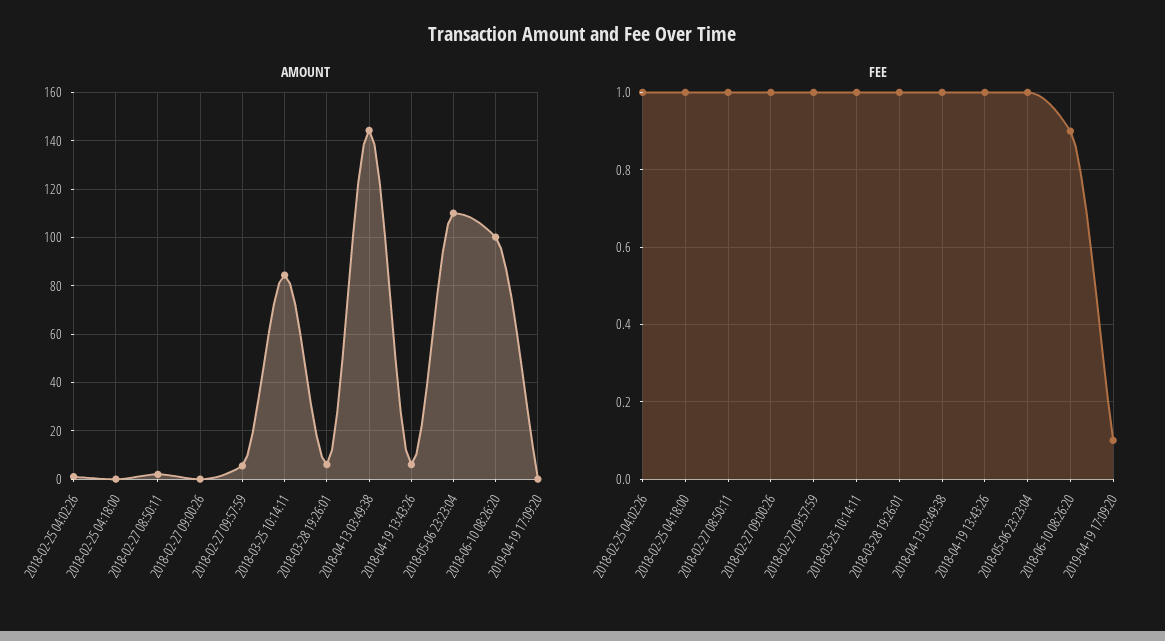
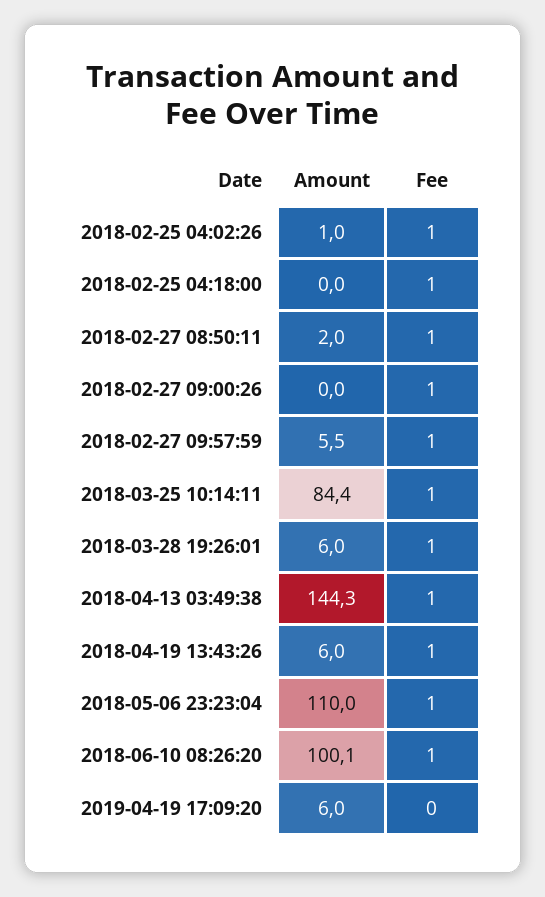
  {
    "AMOUNT": {
      "2018-02-25 04:02:26": 1,
      "2018-02-25 04:18:00": 0,
      "2018-02-27 08:50:11": 2,
      "2018-02-27 09:00:26": 0,
      "2018-02-27 09:57:59": 5.5,
      "2018-03-25 10:14:11": 84.4,
      "2018-03-28 19:26:01": 6,
      "2018-04-13 03:49:38": 144.3,
      "2018-04-19 13:43:26": 6,
      "2018-05-06 23:23:04": 110,
      "2018-06-10 08:26:20": 100.1,
-     "2019-04-19 17:09:20": 0
+     "2019-04-19 17:09:20": 6
    },
    "FEE": {
      "2018-02-25 04:02:26": 1,
      "2018-02-25 04:18:00": 1,
      "2018-02-27 08:50:11": 1,
      "2018-02-27 09:00:26": 1,
      "2018-02-27 09:57:59": 1,
      "2018-03-25 10:14:11": 1,
      "2018-03-28 19:26:01": 1,
      "2018-04-13 03:49:38": 1,
      "2018-04-19 13:43:26": 1,
      "2018-05-06 23:23:04": 1,
-     "2018-06-10 08:26:20": 0.9,
+     "2018-06-10 08:26:20": 1,
-     "2019-04-19 17:09:20": 0.1
+     "2019-04-19 17:09:20": 0
    }
  }

